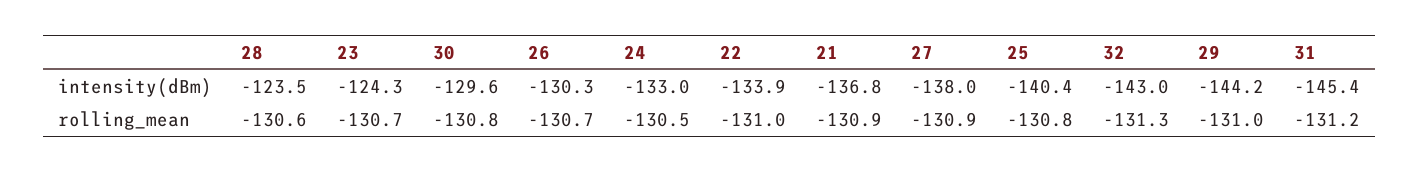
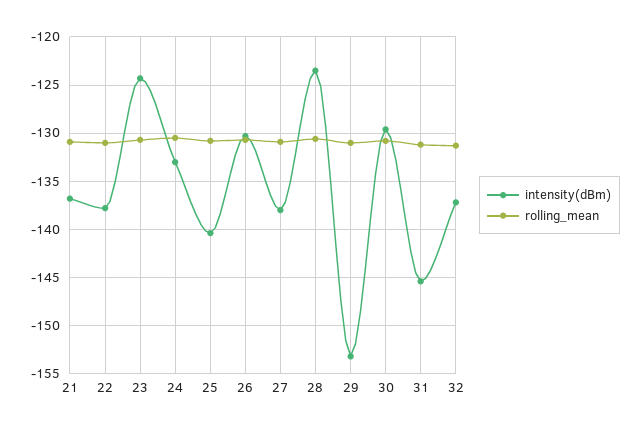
  {
    "intensity(dBm)": {
      "28": -123.5,
      "23": -124.3,
      "30": -129.6,
      "26": -130.3,
      "24": -133,
-     "22": -133.9,
+     "22": -138,
      "21": -136.8,
      "27": -138,
      "25": -140.4,
-     "32": -143,
+     "32": -137,
-     "29": -144.2,
+     "29": -153,
      "31": -145.4
    },
    "rolling_mean": {
      "28": -130.6,
      "23": -130.7,
      "30": -130.8,
      "26": -130.7,
      "24": -130.5,
      "22": -131,
      "21": -130.9,
      "27": -130.9,
      "25": -130.8,
      "32": -131.3,
      "29": -131,
      "31": -131.2
    }
  }

